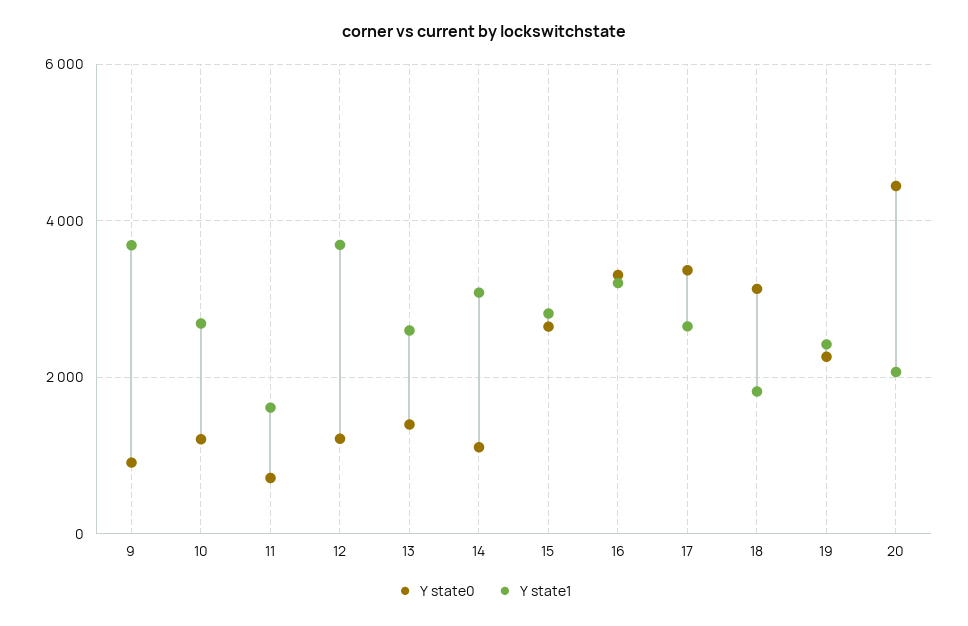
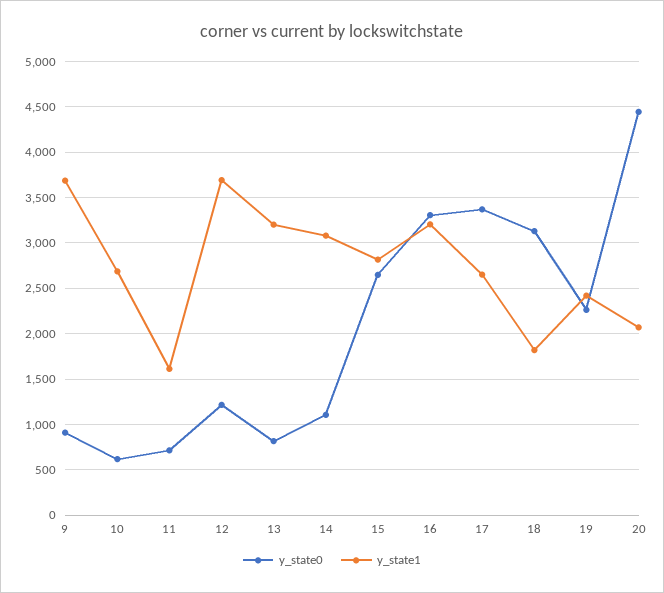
  {
    "Y state0": {
      "9": 900,
-     "10": 1200,
+     "10": 600,
      "11": 700,
      "12": 1200,
-     "13": 1400,
+     "13": 800,
      "14": 1100,
      "15": 2600,
      "16": 3300,
      "17": 3400,
      "18": 3100,
      "19": 2300,
      "20": 4400
    },
    "Y state1": {
      "9": 3700,
      "10": 2700,
      "11": 1600,
      "12": 3700,
-     "13": 2600,
+     "13": 3200,
      "14": 3100,
      "15": 2800,
      "16": 3200,
      "17": 2700,
      "18": 1800,
      "19": 2400,
      "20": 2100
    }
  }

